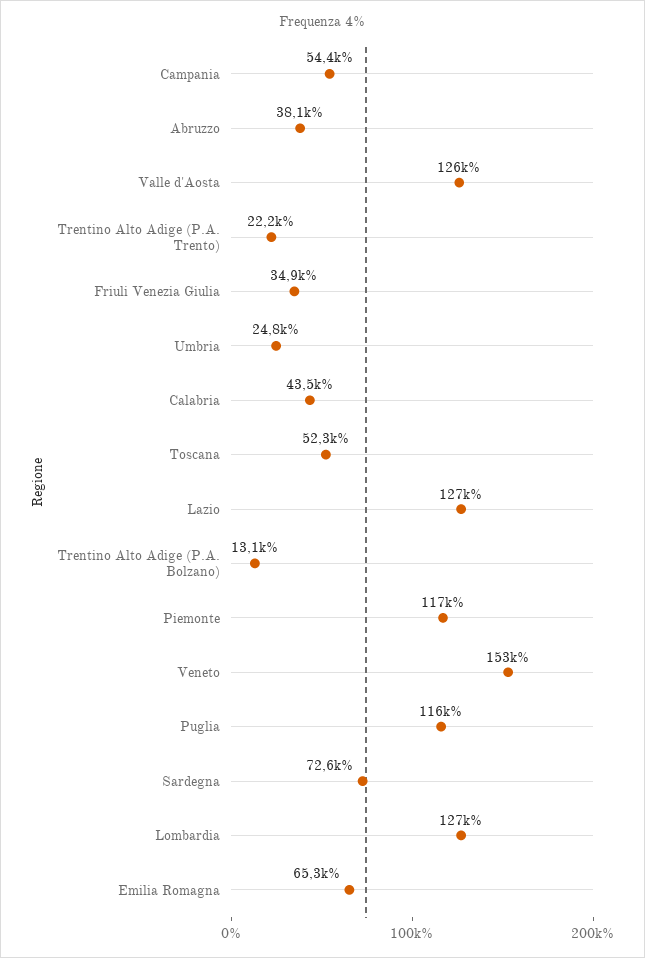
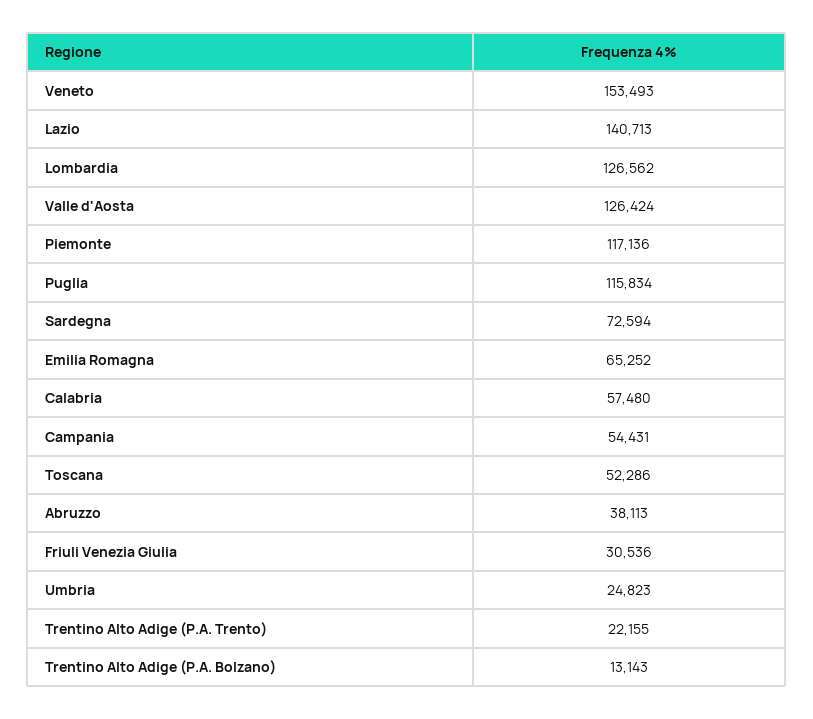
  {
    "Campania": 54431,
    "Abruzzo": 38113,
    "Valle d'Aosta": 126424,
    "Trentino Alto Adige (P.A. Trento)": 22155,
-   "Friuli Venezia Giulia": 34900,
+   "Friuli Venezia Giulia": 30536,
    "Umbria": 24823,
-   "Calabria": 43500,
+   "Calabria": 57480,
    "Toscana": 52286,
-   "Lazio": 127000,
+   "Lazio": 140713,
    "Trentino Alto Adige (P.A. Bolzano)": 13143,
    "Piemonte": 117136,
    "Veneto": 153493,
    "Puglia": 115834,
    "Sardegna": 72594,
    "Lombardia": 126562,
    "Emilia Romagna": 65252
  }

